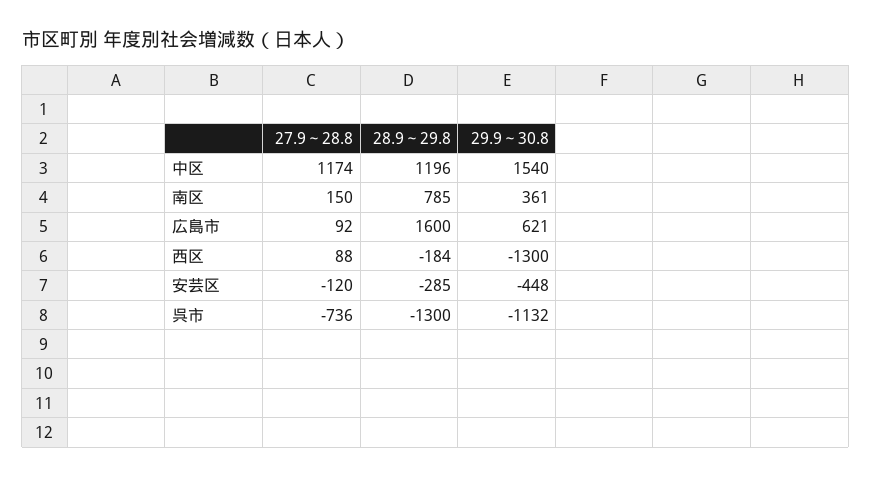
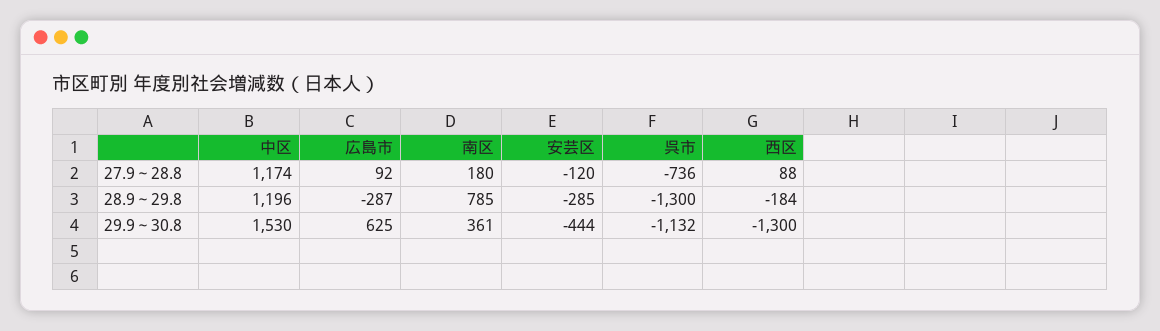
  {
    "27.9～28.8": {
      "中区": 1174,
-     "南区": 150,
+     "南区": 180,
      "広島市": 92,
      "西区": 88,
      "安芸区": -120,
      "呉市": -736
    },
    "28.9～29.8": {
      "中区": 1196,
      "南区": 785,
-     "広島市": 1600,
+     "広島市": -287,
      "西区": -184,
      "安芸区": -285,
      "呉市": -1300
    },
    "29.9～30.8": {
-     "中区": 1540,
+     "中区": 1530,
      "南区": 361,
-     "広島市": 621,
+     "広島市": 625,
      "西区": -1300,
-     "安芸区": -448,
+     "安芸区": -444,
      "呉市": -1132
    }
  }

